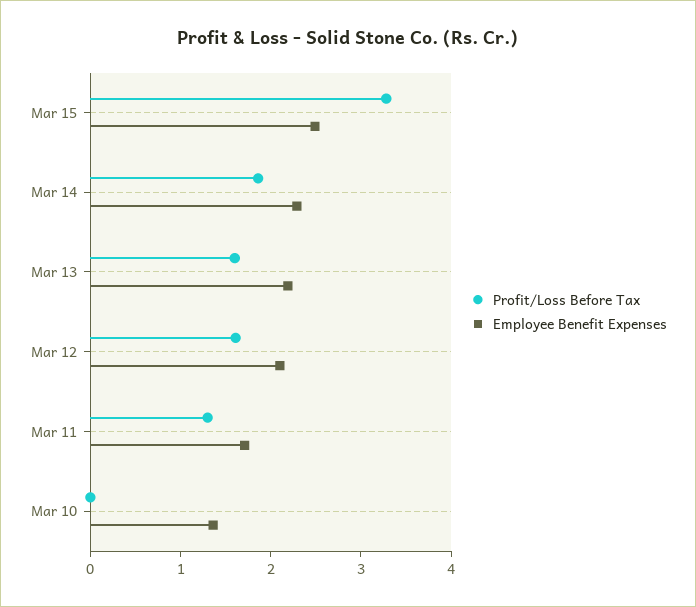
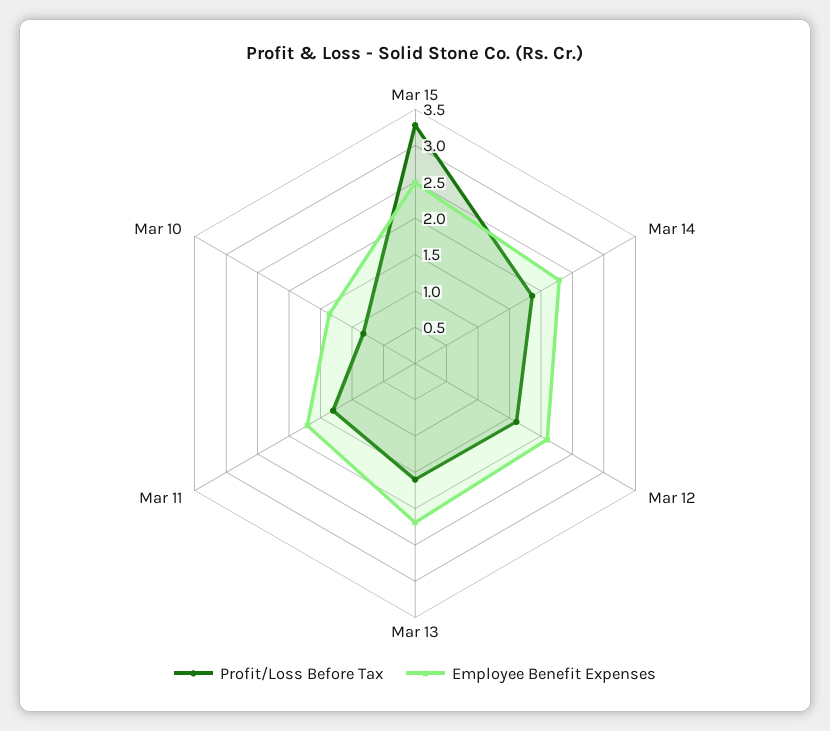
  {
    "Profit/Loss Before Tax": {
      "Mar 15": 3.2,
      "Mar 14": 1.8,
      "Mar 13": 1.6,
      "Mar 12": 1.6,
      "Mar 11": 1.4,
-     "Mar 10": 0
+     "Mar 10": 0.75
    },
    "Employee Benefit Expenses": {
      "Mar 15": 2.4,
      "Mar 14": 2.2,
      "Mar 13": 2.2,
      "Mar 12": 2.2,
      "Mar 11": 1.8,
      "Mar 10": 1.4
    }
  }

